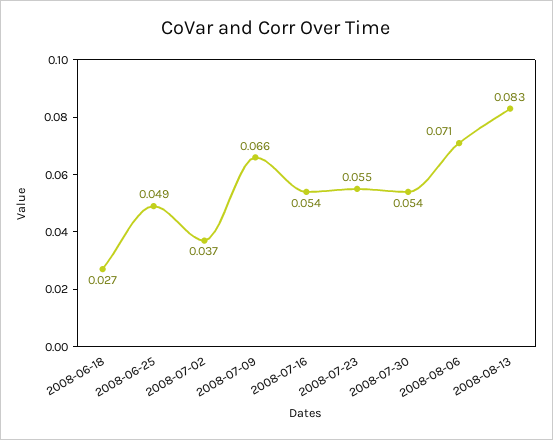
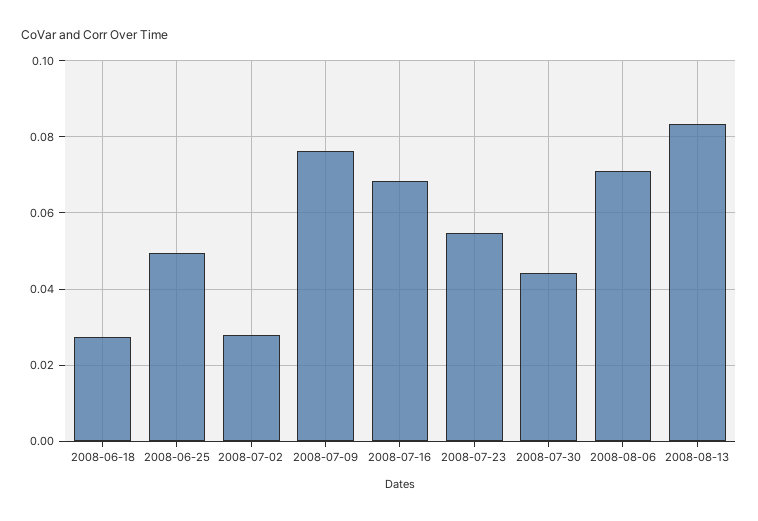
  {
    "2008-06-18": 0.027,
    "2008-06-25": 0.049,
-   "2008-07-02": 0.037,
+   "2008-07-02": 0.028,
-   "2008-07-09": 0.066,
+   "2008-07-09": 0.076,
-   "2008-07-16": 0.054,
+   "2008-07-16": 0.068,
    "2008-07-23": 0.055,
-   "2008-07-30": 0.054,
+   "2008-07-30": 0.044,
    "2008-08-06": 0.071,
    "2008-08-13": 0.083
  }

